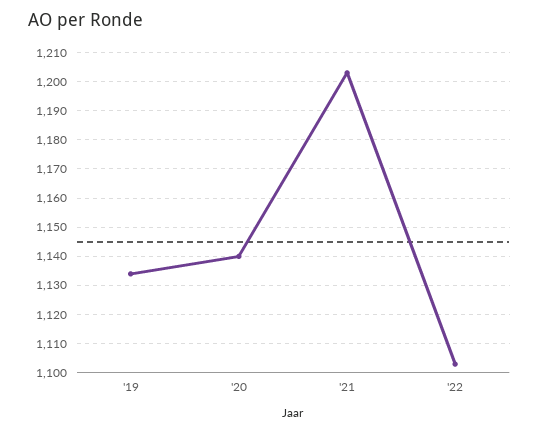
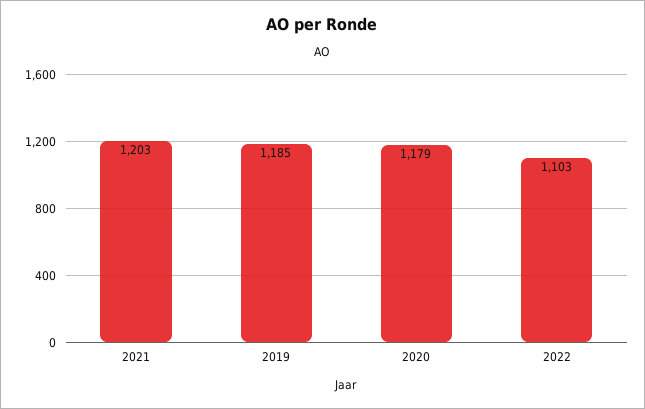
  {
-   "'19": 1135,
+   "'19": 1185,
-   "'20": 1140,
+   "'20": 1179,
    "'21": 1203,
    "'22": 1103
  }

